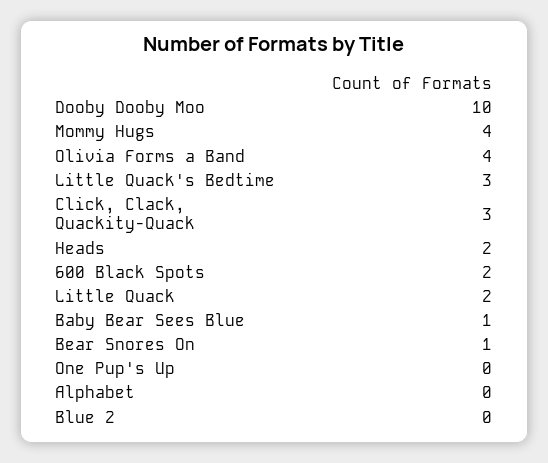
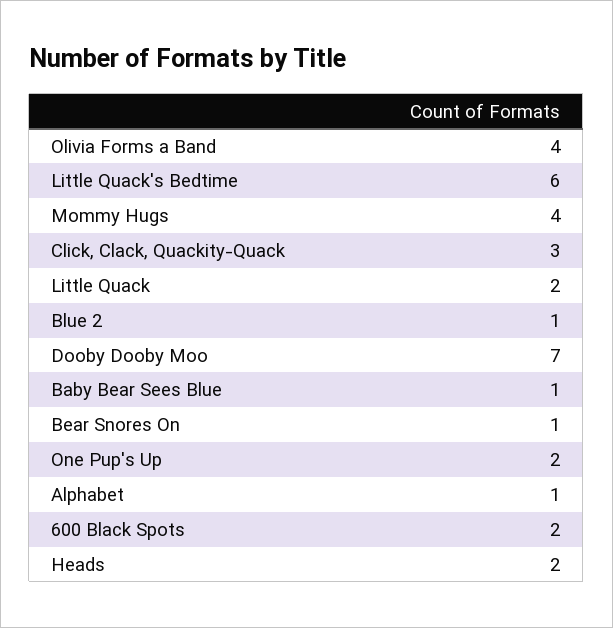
  {
-   "Dooby Dooby Moo": 10,
+   "Dooby Dooby Moo": 7,
    "Mommy Hugs": 4,
    "Olivia Forms a Band": 4,
-   "Little Quack's Bedtime": 3,
+   "Little Quack's Bedtime": 6,
    "Click, Clack, Quackity-Quack": 3,
    "Heads": 2,
    "600 Black Spots": 2,
    "Little Quack": 2,
    "Baby Bear Sees Blue": 1,
    "Bear Snores On": 1,
-   "One Pup's Up": 0,
+   "One Pup's Up": 2,
-   "Alphabet": 0,
+   "Alphabet": 1,
-   "Blue 2": 0
+   "Blue 2": 1
  }

